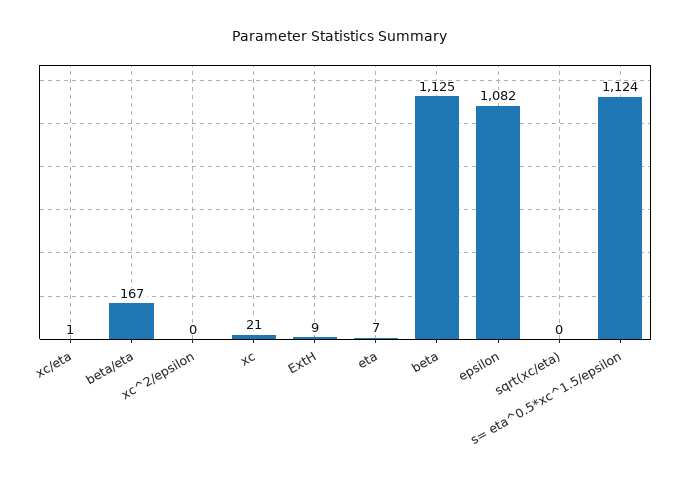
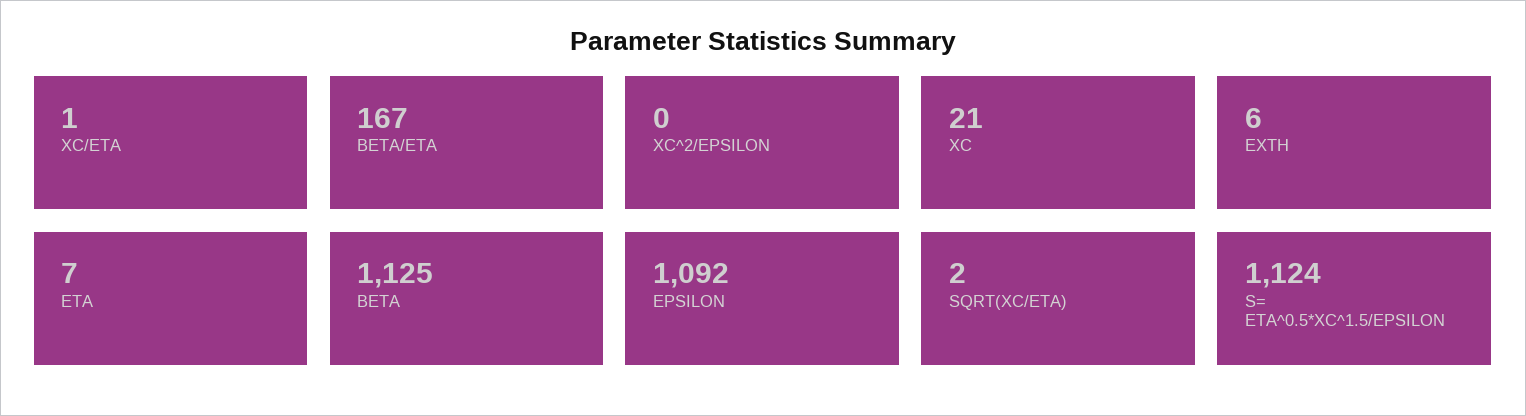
  {
    "xc/eta": 1,
    "beta/eta": 167,
    "xc^2/epsilon": 0,
    "xc": 21,
-   "ExtH": 9,
+   "ExtH": 6,
    "eta": 7,
    "beta": 1125,
-   "epsilon": 1082,
+   "epsilon": 1092,
-   "sqrt(xc/eta)": 0,
+   "sqrt(xc/eta)": 2,
    "s= eta^0.5*xc^1.5/epsilon": 1124
  }

